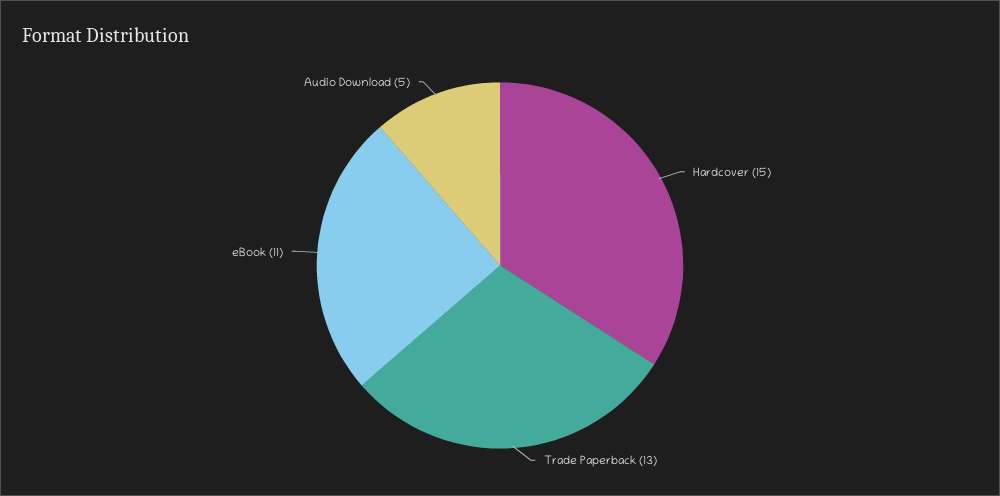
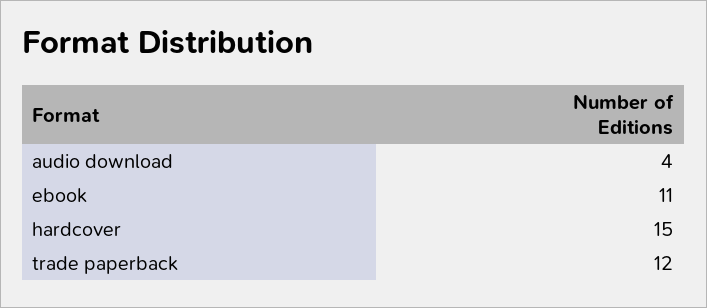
  {
    "Hardcover": 15,
-   "Trade Paperback": 13,
+   "Trade Paperback": 12,
    "eBook": 11,
-   "Audio Download": 5
+   "Audio Download": 4
  }

